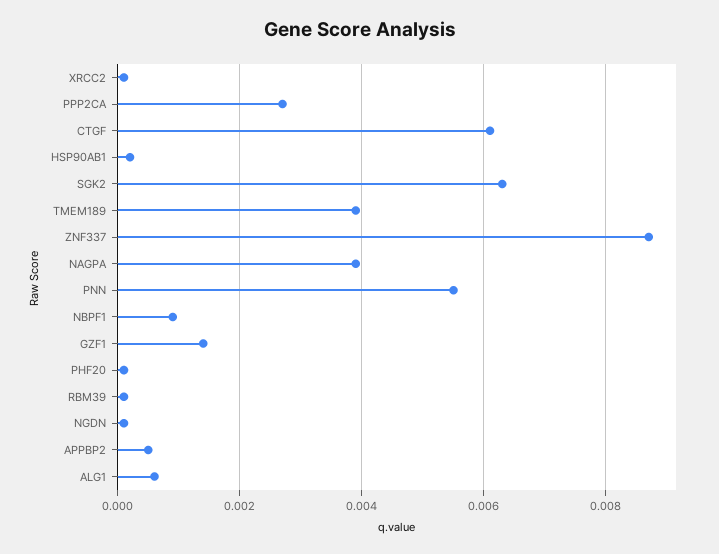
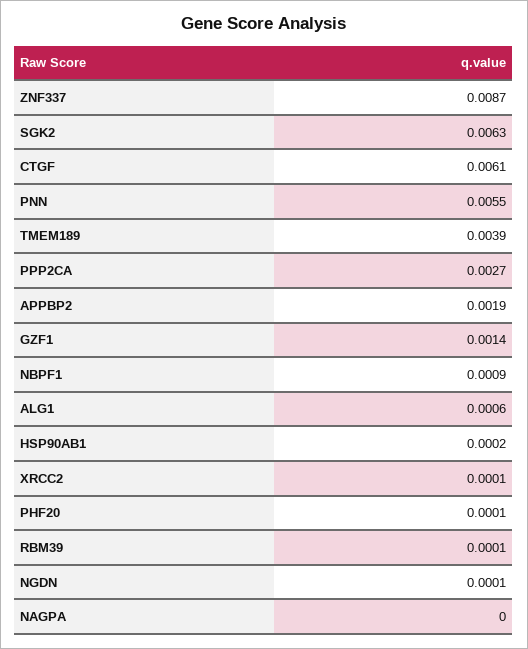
  {
    "XRCC2": 0.0001,
    "PPP2CA": 0.0027,
    "CTGF": 0.0061,
    "HSP90AB1": 0.0002,
    "SGK2": 0.0063,
    "TMEM189": 0.0039,
    "ZNF337": 0.0087,
-   "NAGPA": 0.004,
+   "NAGPA": 0,
    "PNN": 0.0055,
    "NBPF1": 0.0009,
    "GZF1": 0.0014,
    "PHF20": 0.0001,
    "RBM39": 0.0001,
    "NGDN": 0.0001,
-   "APPBP2": 0.0005,
+   "APPBP2": 0.0019,
    "ALG1": 0.0006
  }

